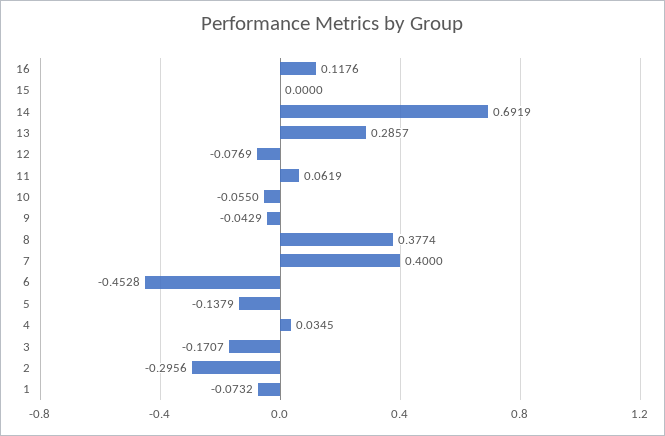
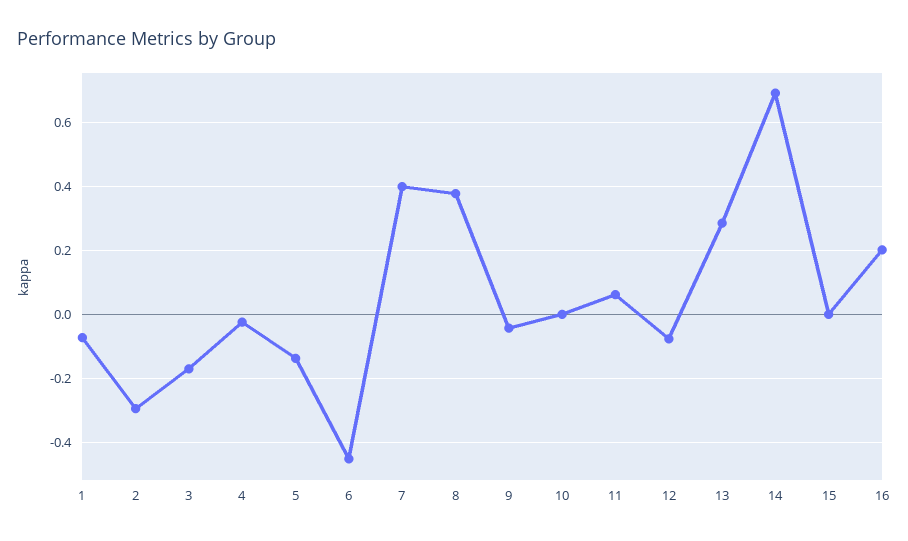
  {
-   "16": 0.1176,
+   "16": 0.2,
    "15": 0,
    "14": 0.6919,
    "13": 0.2857,
    "12": -0.0769,
    "11": 0.0619,
-   "10": -0.055,
+   "10": 0,
    "9": -0.0429,
    "8": 0.3774,
    "7": 0.4,
    "6": -0.4528,
    "5": -0.1379,
-   "4": 0.0345,
+   "4": -0.02,
    "3": -0.1707,
    "2": -0.2956,
    "1": -0.0732
  }

